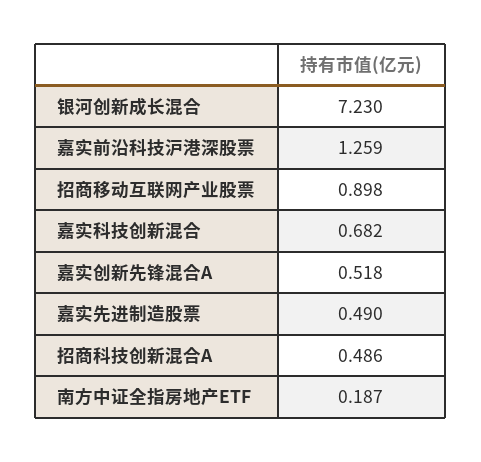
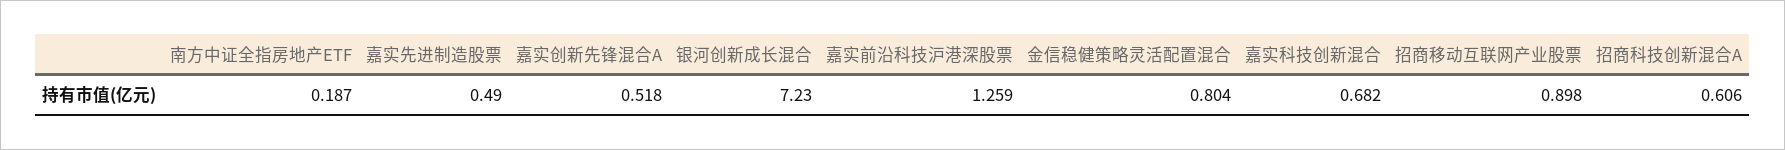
  {
    "银河创新成长混合": 7.23,
    "嘉实前沿科技沪港深股票": 1.259,
    "招商移动互联网产业股票": 0.898,
    "嘉实科技创新混合": 0.682,
    "嘉实创新先锋混合A": 0.518,
    "嘉实先进制造股票": 0.49,
-   "招商科技创新混合A": 0.486,
+   "招商科技创新混合A": 0.606,
-   "南方中证全指房地产ETF": 0.187
+   "南方中证全指房地产ETF": 0.187,
+   "金信稳健策略灵活配置混合": 0.804
  }

